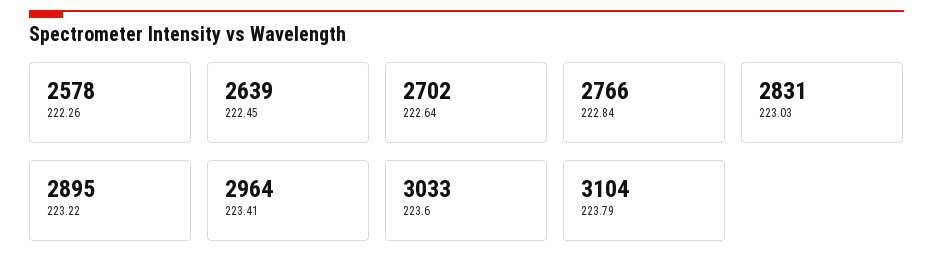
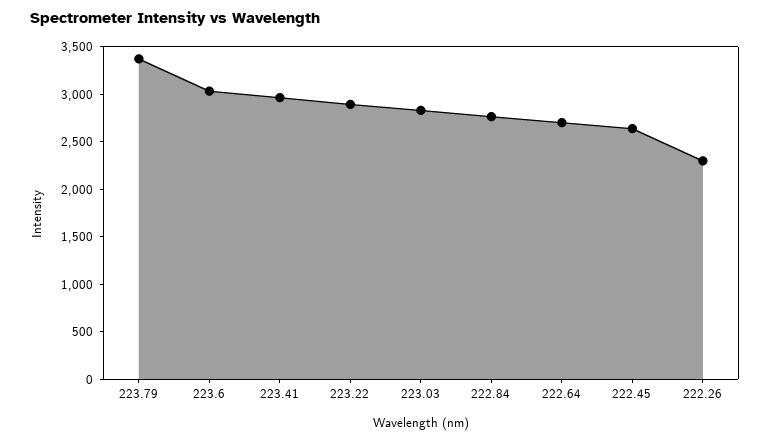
  {
-   "222.26": 2578,
+   "222.26": 2300,
    "222.45": 2639,
    "222.64": 2702,
    "222.84": 2766,
    "223.03": 2831,
    "223.22": 2895,
    "223.41": 2964,
    "223.6": 3033,
-   "223.79": 3104
+   "223.79": 3400
  }

